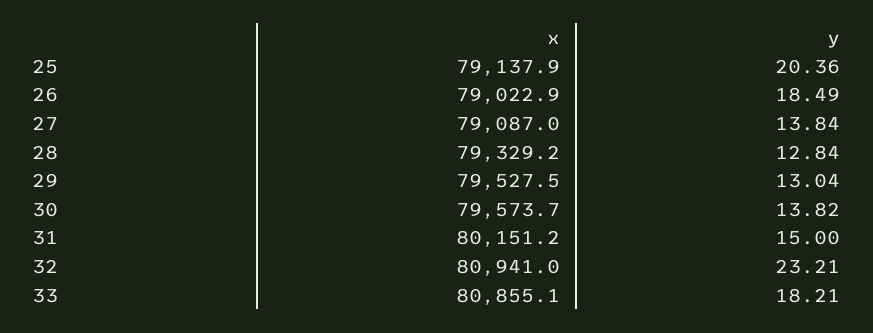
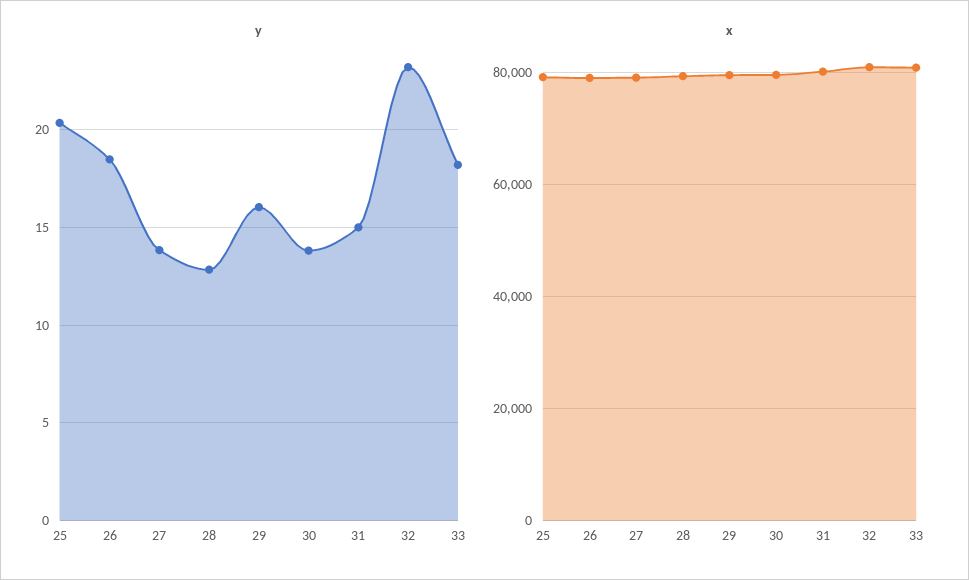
  {
    "x": {
      "25": 79137.9,
      "26": 79022.9,
      "27": 79087,
      "28": 79329.2,
      "29": 79527.5,
      "30": 79573.7,
      "31": 80151.2,
      "32": 80941,
      "33": 80855.1
    },
    "y": {
      "25": 20.36,
      "26": 18.49,
      "27": 13.84,
      "28": 12.84,
-     "29": 13.04,
+     "29": 16,
      "30": 13.82,
      "31": 15,
      "32": 23.21,
      "33": 18.21
    }
  }

